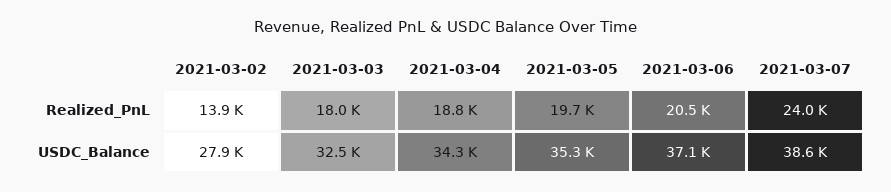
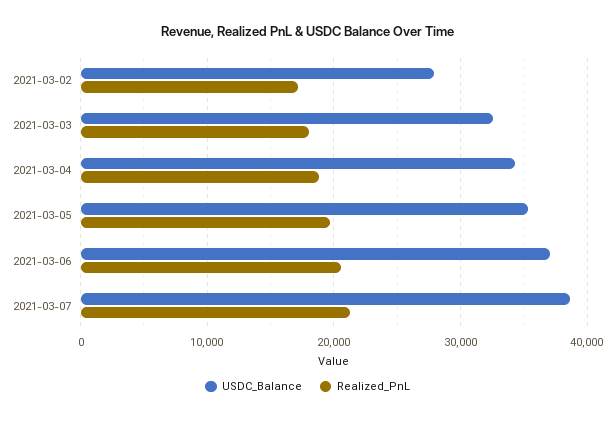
  {
    "Realized_PnL": {
-     "2021-03-02": 13900,
+     "2021-03-02": 17000,
      "2021-03-03": 18000,
      "2021-03-04": 18800,
      "2021-03-05": 19700,
      "2021-03-06": 20500,
-     "2021-03-07": 24000
+     "2021-03-07": 21000
    },
    "USDC_Balance": {
      "2021-03-02": 27900,
      "2021-03-03": 32500,
      "2021-03-04": 34300,
      "2021-03-05": 35300,
      "2021-03-06": 37100,
      "2021-03-07": 38600
    }
  }

